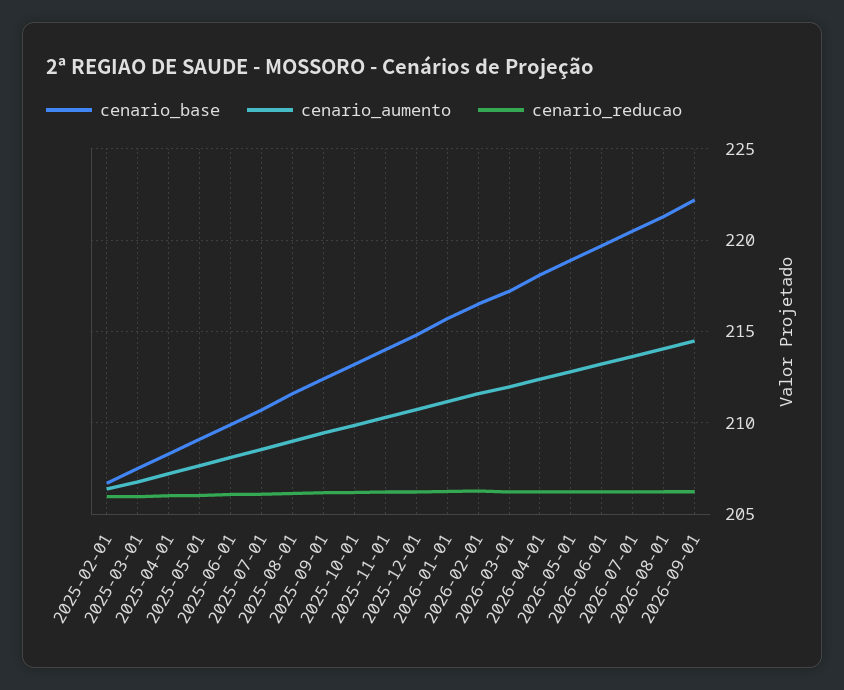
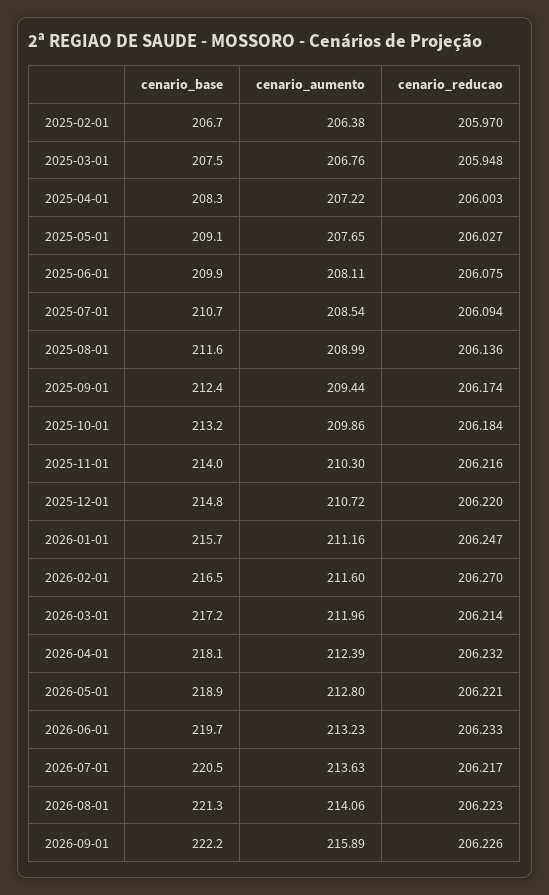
  {
    "cenario_base": {
      "2025-02-01": 206.7,
      "2025-03-01": 207.5,
      "2025-04-01": 208.3,
      "2025-05-01": 209.1,
      "2025-06-01": 209.9,
      "2025-07-01": 210.7,
      "2025-08-01": 211.6,
      "2025-09-01": 212.4,
      "2025-10-01": 213.2,
      "2025-11-01": 214,
      "2025-12-01": 214.8,
      "2026-01-01": 215.7,
      "2026-02-01": 216.5,
      "2026-03-01": 217.2,
      "2026-04-01": 218.1,
      "2026-05-01": 218.9,
      "2026-06-01": 219.7,
      "2026-07-01": 220.5,
      "2026-08-01": 221.3,
      "2026-09-01": 222.2
    },
    "cenario_aumento": {
      "2025-02-01": 206.38,
      "2025-03-01": 206.76,
      "2025-04-01": 207.22,
      "2025-05-01": 207.65,
      "2025-06-01": 208.11,
      "2025-07-01": 208.54,
      "2025-08-01": 208.99,
      "2025-09-01": 209.44,
      "2025-10-01": 209.86,
      "2025-11-01": 210.3,
      "2025-12-01": 210.72,
      "2026-01-01": 211.16,
      "2026-02-01": 211.6,
      "2026-03-01": 211.96,
      "2026-04-01": 212.39,
      "2026-05-01": 212.8,
      "2026-06-01": 213.23,
      "2026-07-01": 213.63,
      "2026-08-01": 214.06,
-     "2026-09-01": 214.5
+     "2026-09-01": 215.89
    },
    "cenario_reducao": {
      "2025-02-01": 205.97,
      "2025-03-01": 205.948,
      "2025-04-01": 206.003,
      "2025-05-01": 206.027,
      "2025-06-01": 206.075,
      "2025-07-01": 206.094,
      "2025-08-01": 206.136,
      "2025-09-01": 206.174,
      "2025-10-01": 206.184,
      "2025-11-01": 206.216,
      "2025-12-01": 206.22,
      "2026-01-01": 206.247,
      "2026-02-01": 206.27,
      "2026-03-01": 206.214,
      "2026-04-01": 206.232,
      "2026-05-01": 206.221,
      "2026-06-01": 206.233,
      "2026-07-01": 206.217,
      "2026-08-01": 206.223,
      "2026-09-01": 206.226
    }
  }

